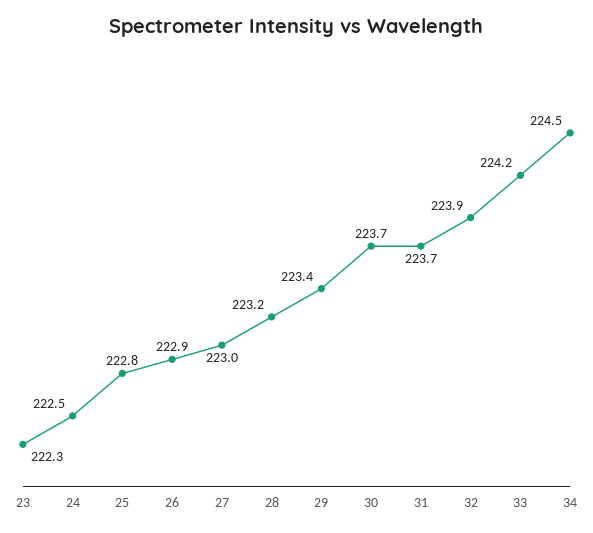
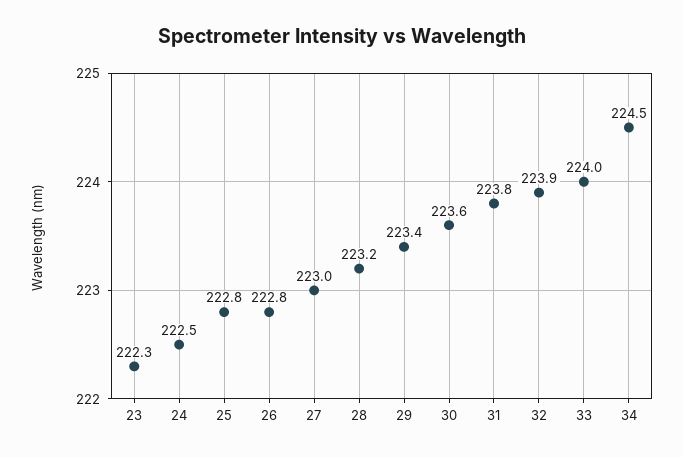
  {
    "23": 222.3,
    "24": 222.5,
    "25": 222.8,
-   "26": 222.9,
+   "26": 222.8,
    "27": 223,
    "28": 223.2,
    "29": 223.4,
-   "30": 223.7,
+   "30": 223.6,
-   "31": 223.7,
+   "31": 223.8,
    "32": 223.9,
-   "33": 224.2,
+   "33": 224,
    "34": 224.5
  }

